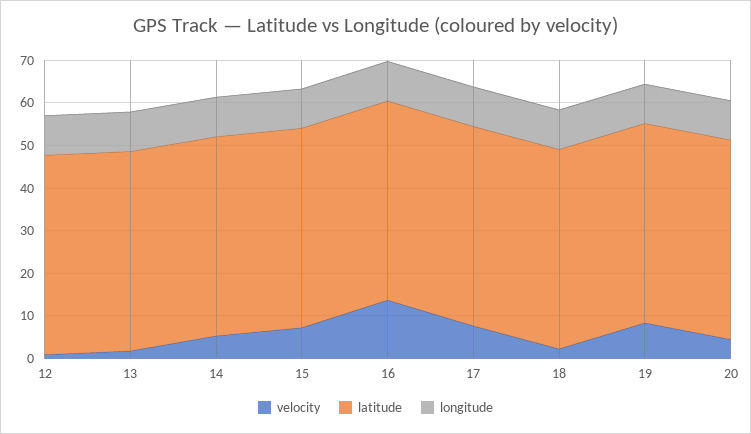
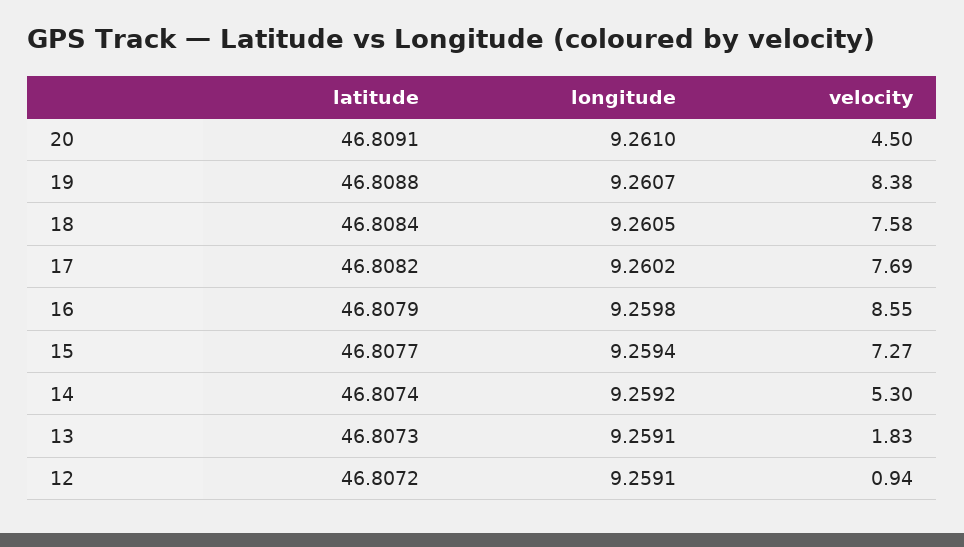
  {
    "velocity": {
      "12": 0.94,
      "13": 1.83,
      "14": 5.3,
      "15": 7.27,
-     "16": 14,
+     "16": 8.55,
      "17": 7.69,
-     "18": 2,
+     "18": 7.58,
      "19": 8.38,
      "20": 4.5
    },
    "latitude": {
      "12": 46.8072,
      "13": 46.8073,
      "14": 46.8074,
      "15": 46.8077,
      "16": 46.8079,
      "17": 46.8082,
      "18": 46.8084,
      "19": 46.8088,
      "20": 46.8091
    },
    "longitude": {
      "12": 9.2591,
      "13": 9.2591,
      "14": 9.2592,
      "15": 9.2594,
      "16": 9.2598,
      "17": 9.2602,
      "18": 9.2605,
      "19": 9.2607,
      "20": 9.261
    }
  }

